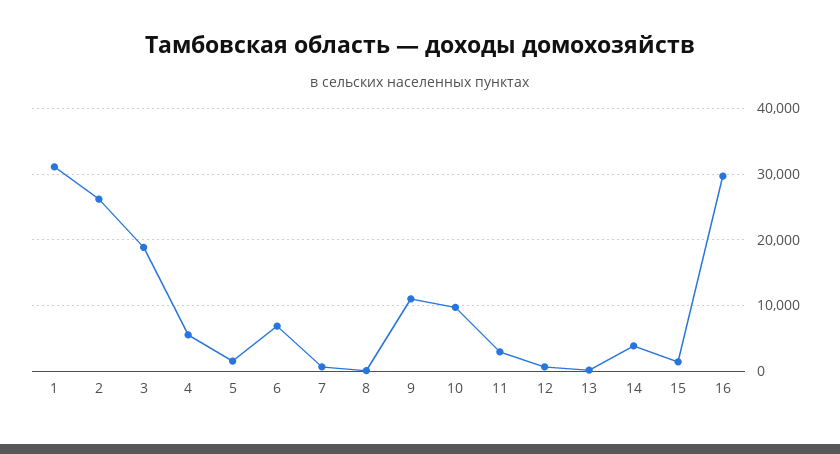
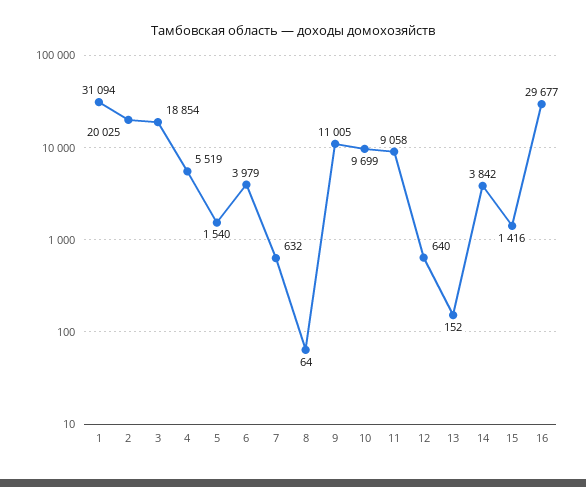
  {
    "1": 31094,
-   "2": 26000,
+   "2": 20025,
    "3": 18854,
    "4": 5519,
    "5": 1540,
-   "6": 7000,
+   "6": 3979,
    "7": 632,
    "8": 64,
    "9": 11005,
    "10": 9699,
-   "11": 3000,
+   "11": 9058,
    "12": 640,
    "13": 152,
    "14": 3842,
    "15": 1416,
    "16": 29677
  }

